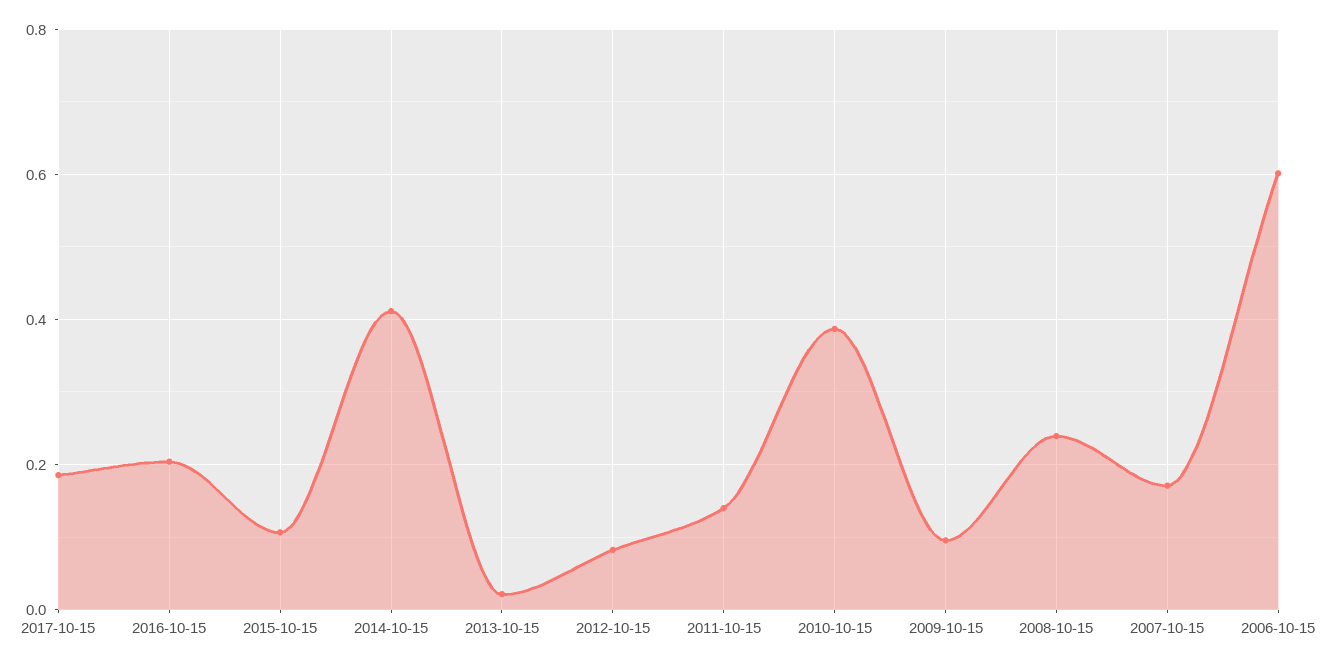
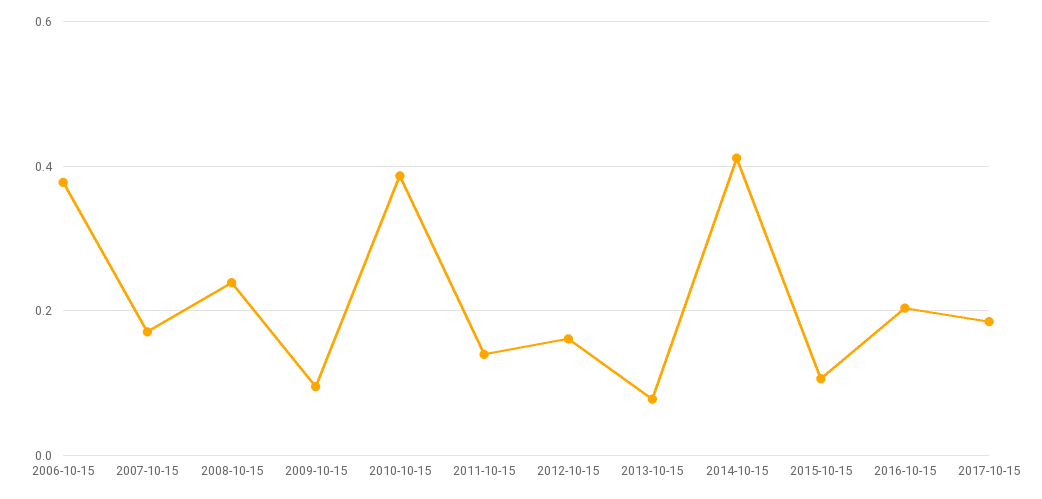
  {
    "2017-10-15": 0.18,
    "2016-10-15": 0.2,
    "2015-10-15": 0.1,
    "2014-10-15": 0.42,
-   "2013-10-15": 0.02,
+   "2013-10-15": 0.08,
-   "2012-10-15": 0.08,
+   "2012-10-15": 0.16,
    "2011-10-15": 0.14,
    "2010-10-15": 0.38,
    "2009-10-15": 0.1,
    "2008-10-15": 0.24,
    "2007-10-15": 0.18,
-   "2006-10-15": 0.6
+   "2006-10-15": 0.38
  }

